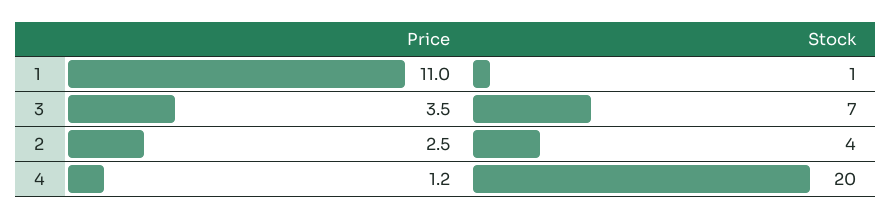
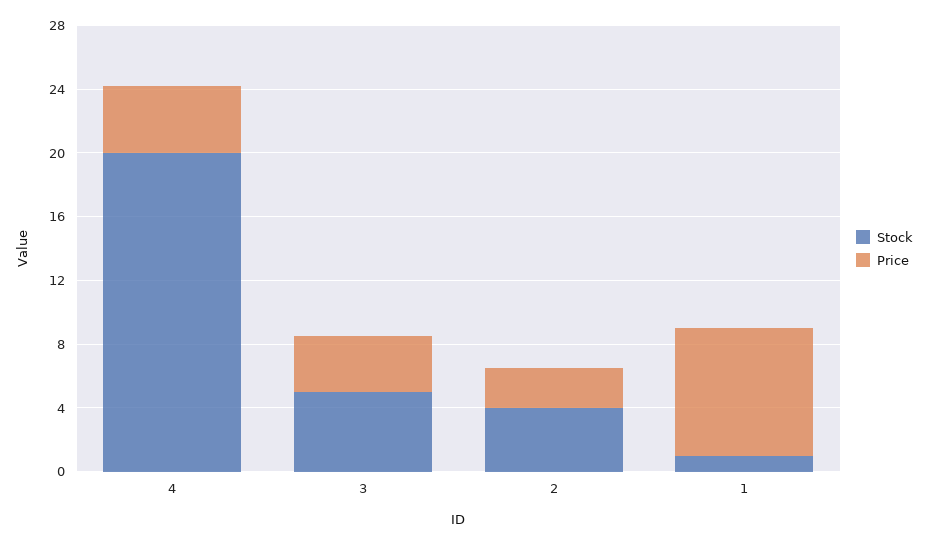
  {
    "Price": {
-     "1": 11,
+     "1": 8,
      "3": 3.5,
      "2": 2.5,
-     "4": 1.2
+     "4": 4
    },
    "Stock": {
      "1": 1,
-     "3": 7,
+     "3": 5,
      "2": 4,
      "4": 20
    }
  }

